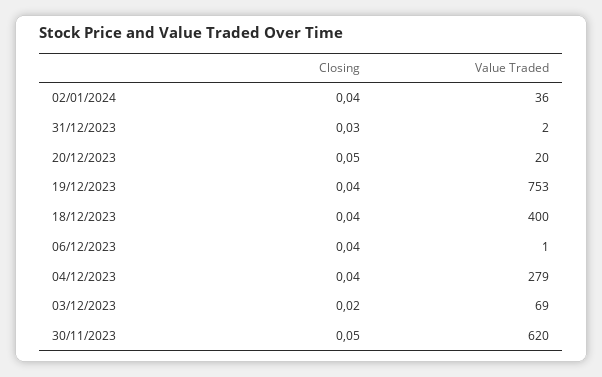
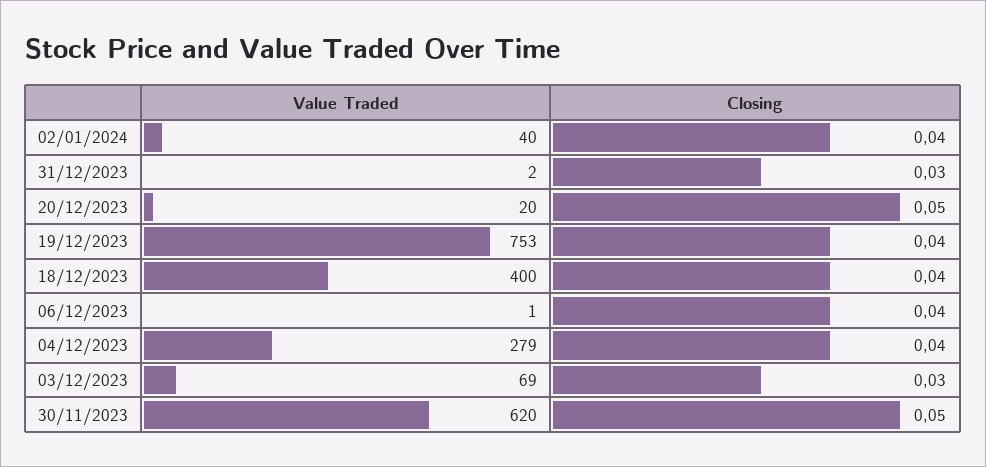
  {
    "Closing": {
      "02/01/2024": 0.04,
      "31/12/2023": 0.03,
      "20/12/2023": 0.05,
      "19/12/2023": 0.04,
      "18/12/2023": 0.04,
      "06/12/2023": 0.04,
      "04/12/2023": 0.04,
-     "03/12/2023": 0.02,
+     "03/12/2023": 0.03,
      "30/11/2023": 0.05
    },
    "Value Traded": {
-     "02/01/2024": 36,
+     "02/01/2024": 40,
      "31/12/2023": 2,
      "20/12/2023": 20,
      "19/12/2023": 753,
      "18/12/2023": 400,
      "06/12/2023": 1,
      "04/12/2023": 279,
      "03/12/2023": 69,
      "30/11/2023": 620
    }
  }

